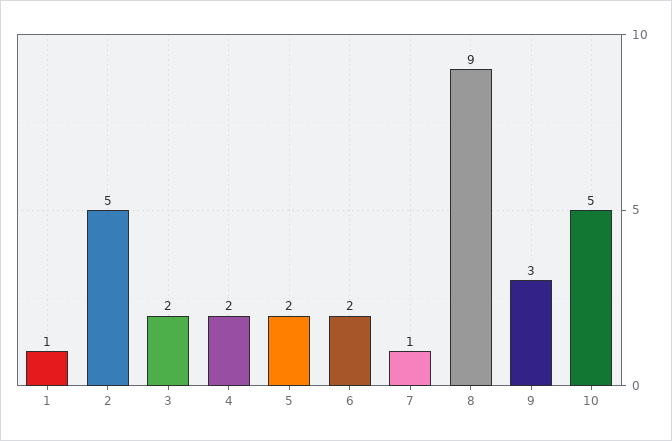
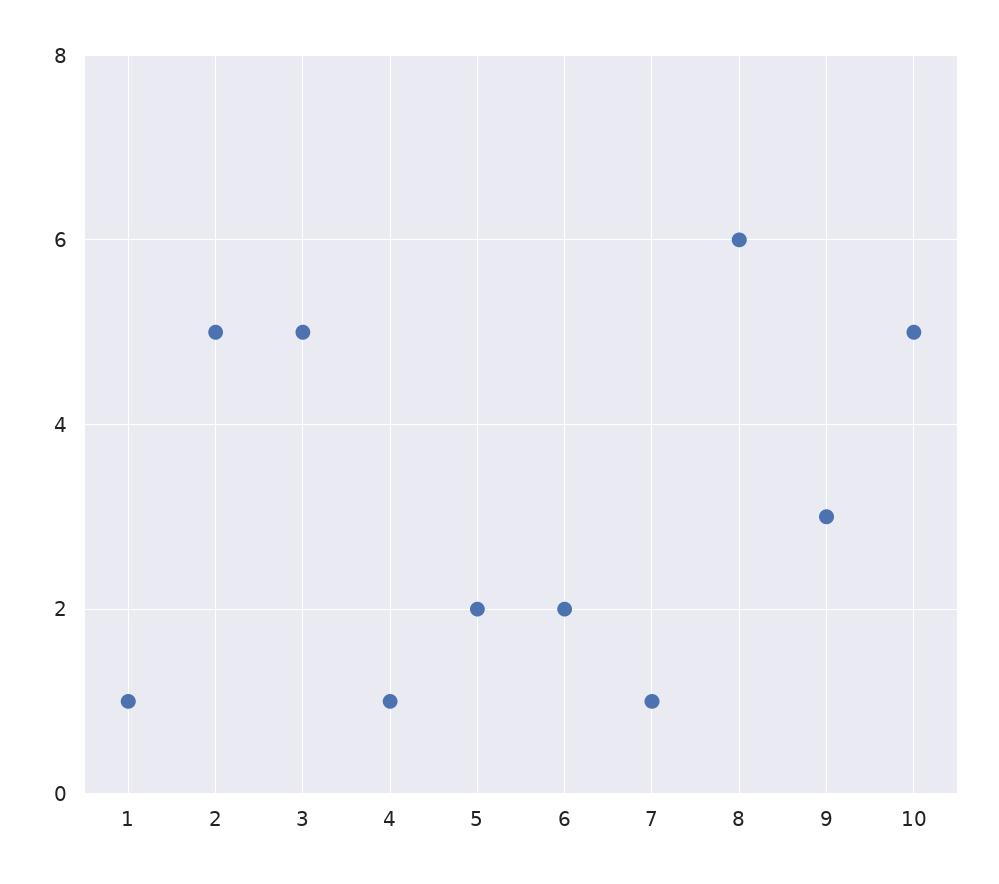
  {
    "1": 1,
    "2": 5,
-   "3": 2,
+   "3": 5,
-   "4": 2,
+   "4": 1,
    "5": 2,
    "6": 2,
    "7": 1,
-   "8": 9,
+   "8": 6,
    "9": 3,
    "10": 5
  }

